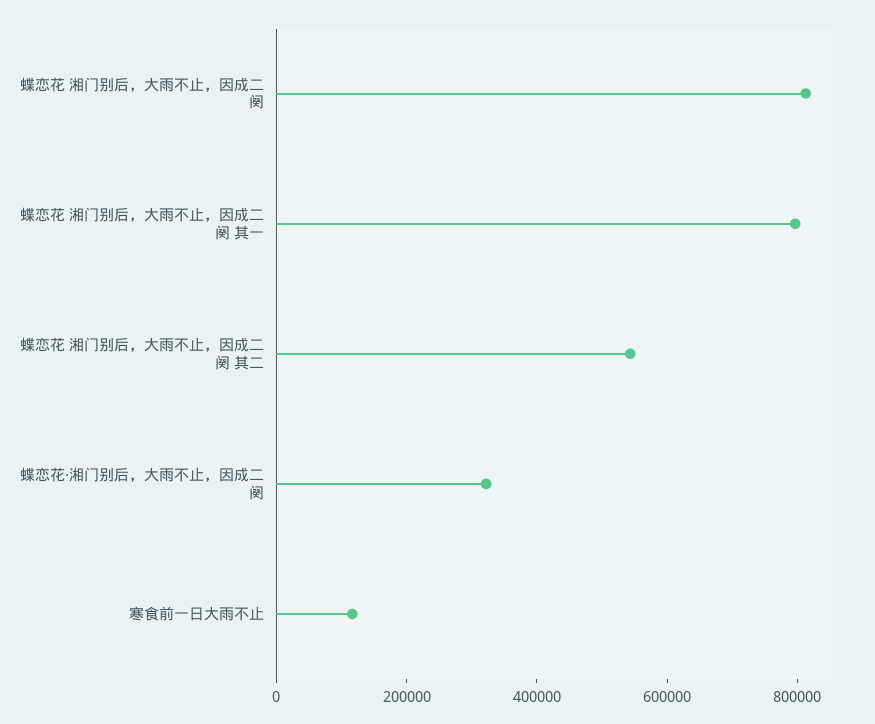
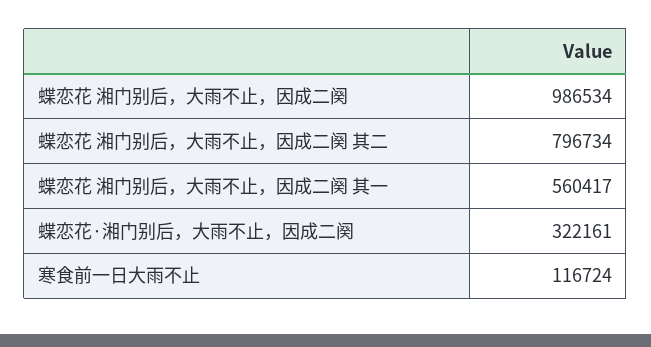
  {
-   "蝶恋花 湘门别后，大雨不止，因成二阕": 800000,
+   "蝶恋花 湘门别后，大雨不止，因成二阕": 986534,
-   "蝶恋花 湘门别后，大雨不止，因成二阕 其一": 800000,
+   "蝶恋花 湘门别后，大雨不止，因成二阕 其一": 560417,
-   "蝶恋花 湘门别后，大雨不止，因成二阕 其二": 550000,
+   "蝶恋花 湘门别后，大雨不止，因成二阕 其二": 796734,
    "蝶恋花·湘门别后，大雨不止，因成二阕": 322161,
    "寒食前一日大雨不止": 116724
  }

